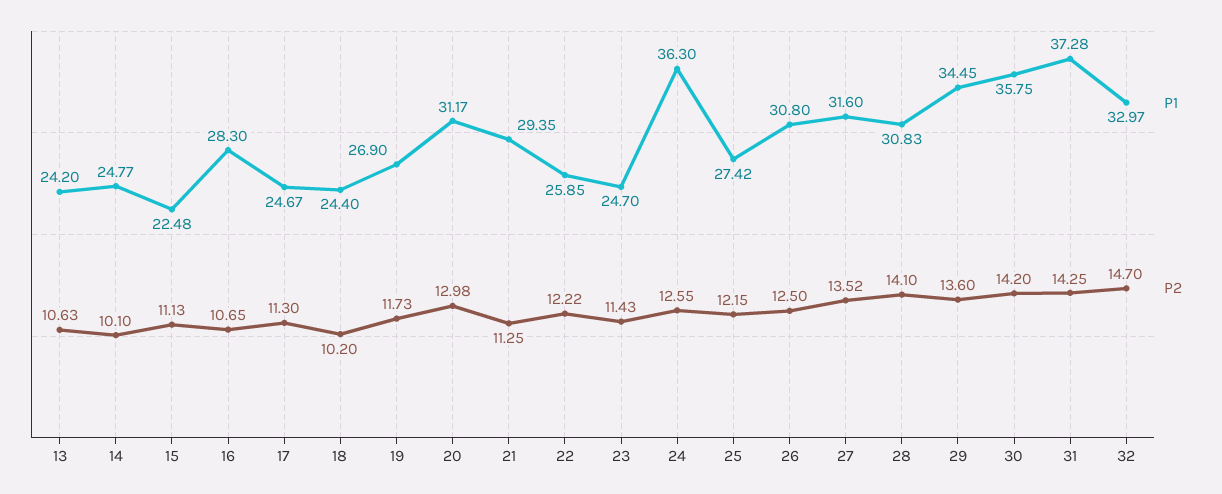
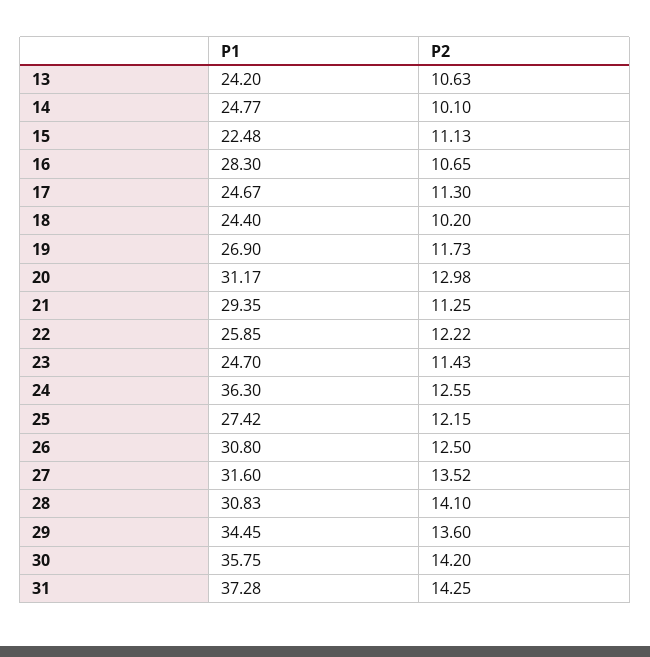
  {
    "P1": {
      "13": 24.2,
      "14": 24.77,
      "15": 22.48,
      "16": 28.3,
      "17": 24.67,
      "18": 24.4,
      "19": 26.9,
      "20": 31.17,
      "21": 29.35,
      "22": 25.85,
      "23": 24.7,
      "24": 36.3,
      "25": 27.42,
      "26": 30.8,
      "27": 31.6,
      "28": 30.83,
      "29": 34.45,
      "30": 35.75,
-     "31": 37.28,
+     "31": 37.28
-     "32": 32.97
    },
    "P2": {
      "13": 10.63,
      "14": 10.1,
      "15": 11.13,
      "16": 10.65,
      "17": 11.3,
      "18": 10.2,
      "19": 11.73,
      "20": 12.98,
      "21": 11.25,
      "22": 12.22,
      "23": 11.43,
      "24": 12.55,
      "25": 12.15,
      "26": 12.5,
      "27": 13.52,
      "28": 14.1,
      "29": 13.6,
      "30": 14.2,
-     "31": 14.25,
+     "31": 14.25
-     "32": 14.7
    }
  }

